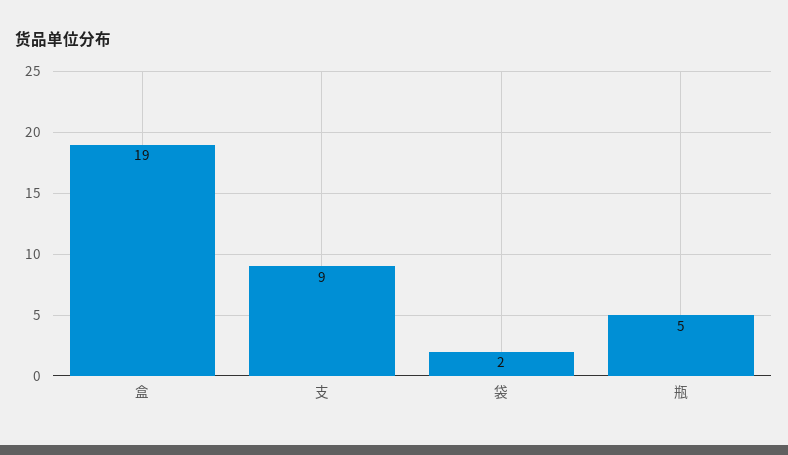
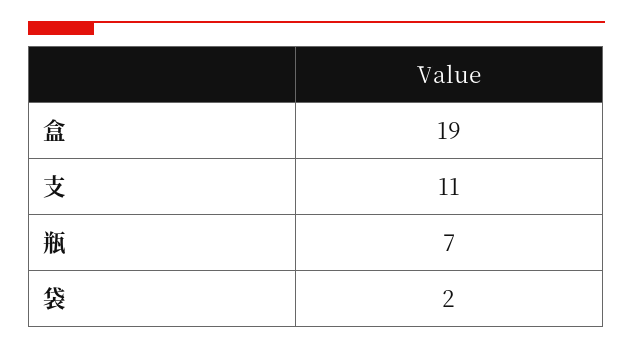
  {
    "盒": 19,
-   "支": 9,
+   "支": 11,
    "袋": 2,
-   "瓶": 5
+   "瓶": 7
  }

